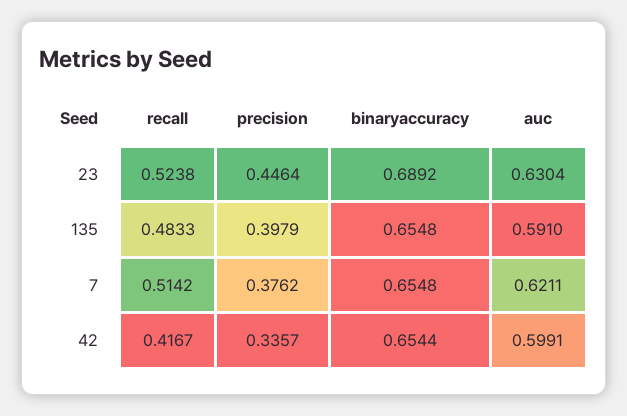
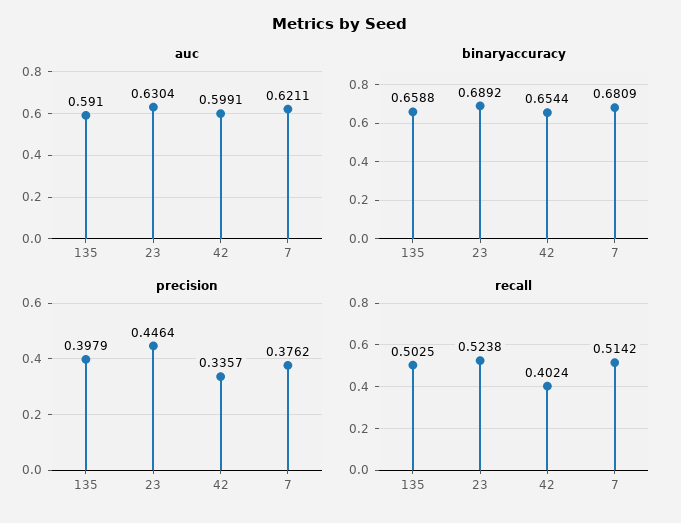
  {
    "recall": {
      "23": 0.5238,
-     "135": 0.4833,
+     "135": 0.5025,
      "7": 0.5142,
-     "42": 0.4167
+     "42": 0.4024
    },
    "precision": {
      "23": 0.4464,
      "135": 0.3979,
      "7": 0.3762,
      "42": 0.3357
    },
    "binaryaccuracy": {
      "23": 0.6892,
-     "135": 0.6548,
+     "135": 0.6588,
-     "7": 0.6548,
+     "7": 0.6809,
      "42": 0.6544
    },
    "auc": {
      "23": 0.6304,
      "135": 0.591,
      "7": 0.6211,
      "42": 0.5991
    }
  }

